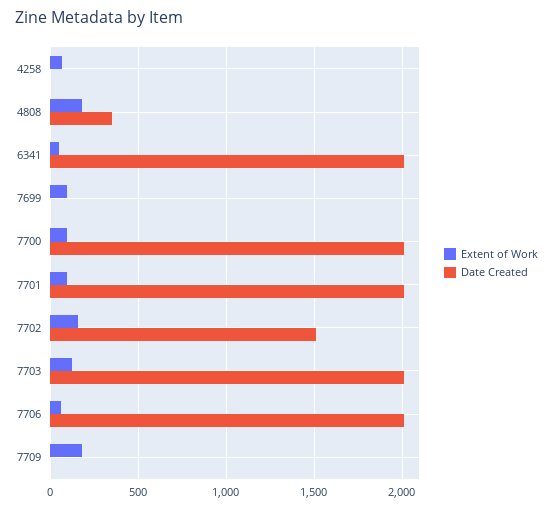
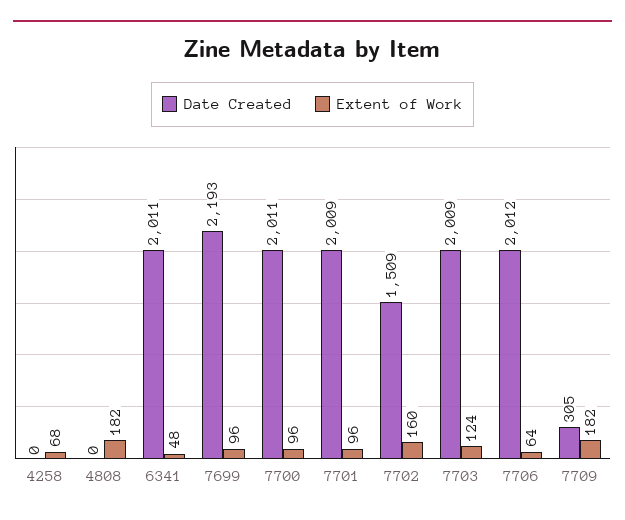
  {
    "Extent of Work": {
      "4258": 68,
      "4808": 182,
      "6341": 48,
      "7699": 96,
      "7700": 96,
      "7701": 96,
      "7702": 160,
      "7703": 124,
      "7706": 64,
      "7709": 182
    },
    "Date Created": {
      "4258": 0,
-     "4808": 350,
+     "4808": 0,
      "6341": 2011,
-     "7699": 0,
+     "7699": 2193,
      "7700": 2011,
      "7701": 2009,
      "7702": 1509,
      "7703": 2009,
      "7706": 2012,
-     "7709": 0
+     "7709": 305
    }
  }

